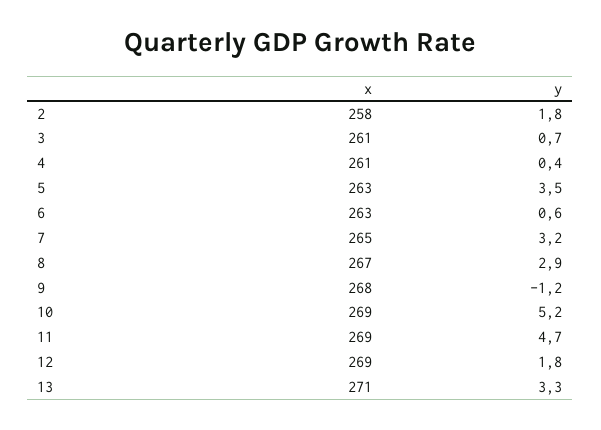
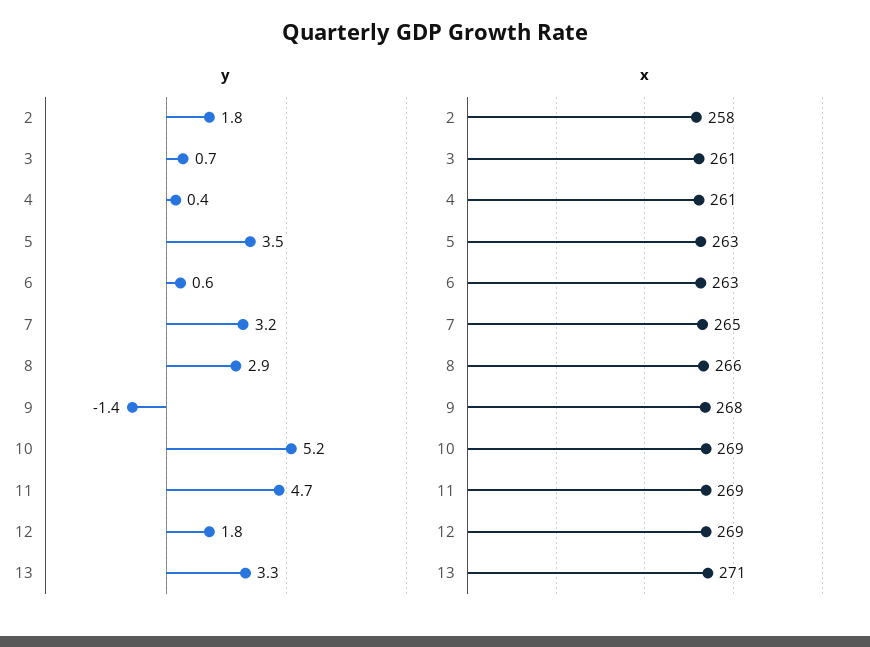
  {
    "x": {
      "2": 258,
      "3": 261,
      "4": 261,
      "5": 263,
      "6": 263,
      "7": 265,
-     "8": 267,
+     "8": 266,
      "9": 268,
      "10": 269,
      "11": 269,
      "12": 269,
      "13": 271
    },
    "y": {
      "2": 1.8,
      "3": 0.7,
      "4": 0.4,
      "5": 3.5,
      "6": 0.6,
      "7": 3.2,
      "8": 2.9,
-     "9": -1.2,
+     "9": -1.4,
      "10": 5.2,
      "11": 4.7,
      "12": 1.8,
      "13": 3.3
    }
  }

